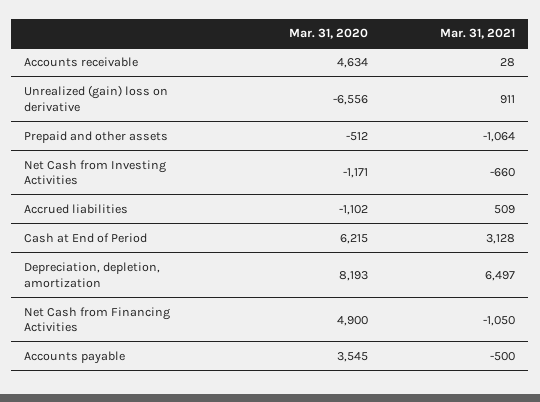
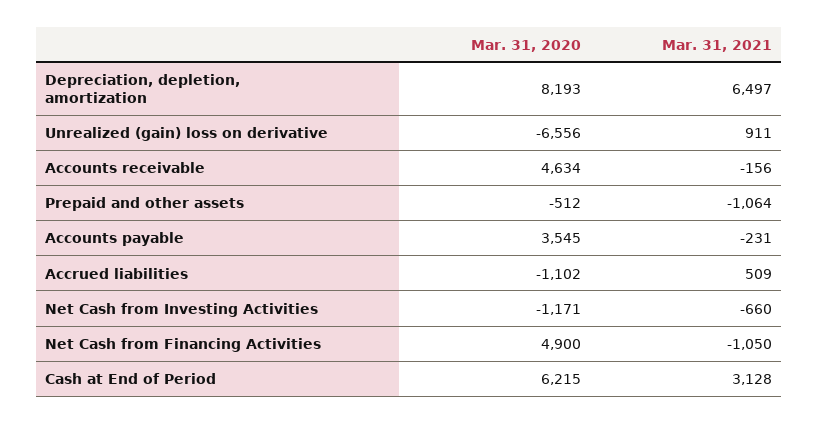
  {
    "Mar. 31, 2020": {
      "Accounts receivable": 4634,
      "Unrealized (gain) loss on derivative": -6556,
      "Prepaid and other assets": -512,
      "Net Cash from Investing Activities": -1171,
      "Accrued liabilities": -1102,
      "Cash at End of Period": 6215,
      "Depreciation, depletion, amortization": 8193,
      "Net Cash from Financing Activities": 4900,
      "Accounts payable": 3545
    },
    "Mar. 31, 2021": {
-     "Accounts receivable": 28,
+     "Accounts receivable": -156,
      "Unrealized (gain) loss on derivative": 911,
      "Prepaid and other assets": -1064,
      "Net Cash from Investing Activities": -660,
      "Accrued liabilities": 509,
      "Cash at End of Period": 3128,
      "Depreciation, depletion, amortization": 6497,
      "Net Cash from Financing Activities": -1050,
-     "Accounts payable": -500
+     "Accounts payable": -231
    }
  }

